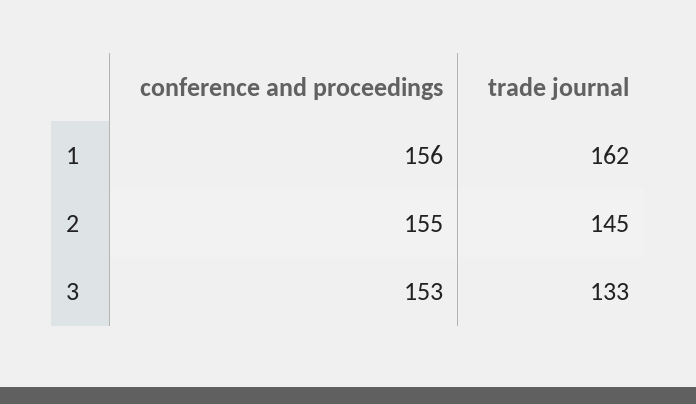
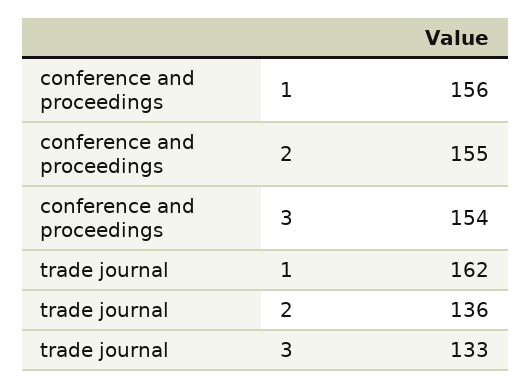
  {
    "conference and proceedings": {
      "1": 156,
      "2": 155,
-     "3": 153
+     "3": 154
    },
    "trade journal": {
      "1": 162,
-     "2": 145,
+     "2": 136,
      "3": 133
    }
  }

